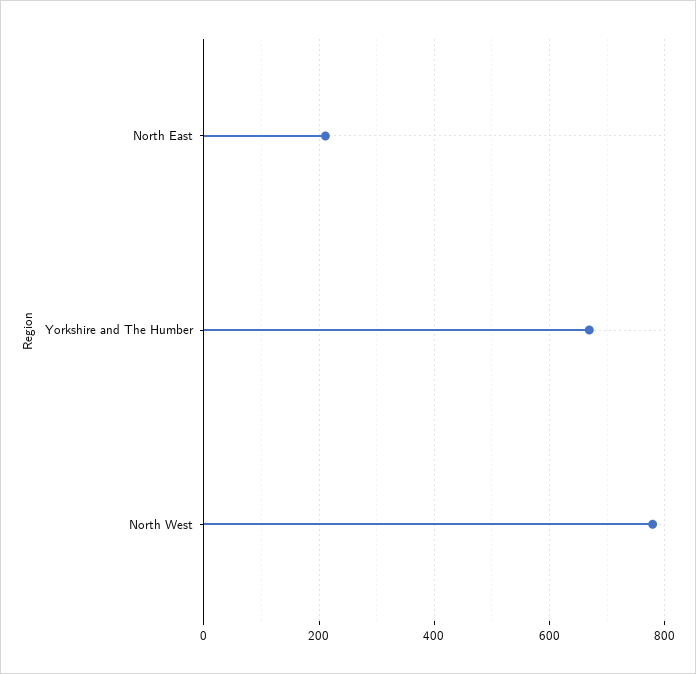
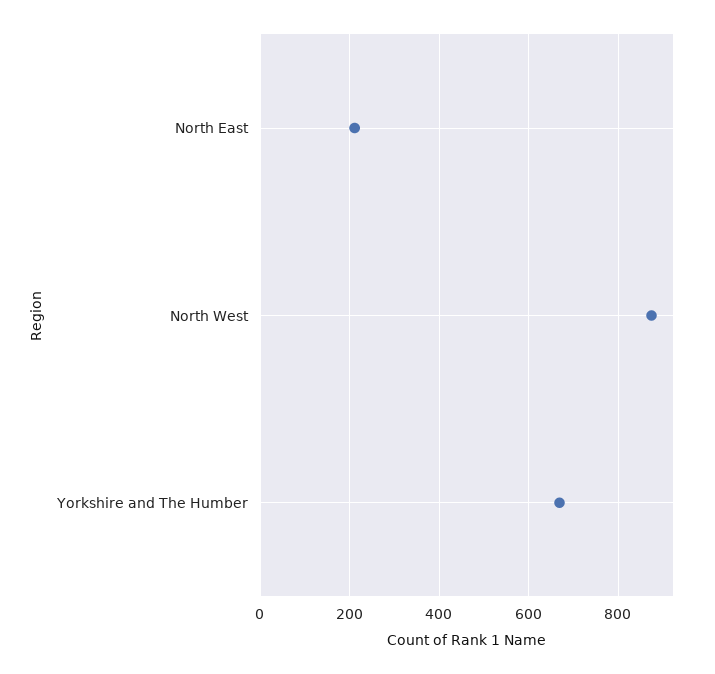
  {
    "North East": 220,
    "Yorkshire and The Humber": 660,
-   "North West": 780
+   "North West": 880
  }

